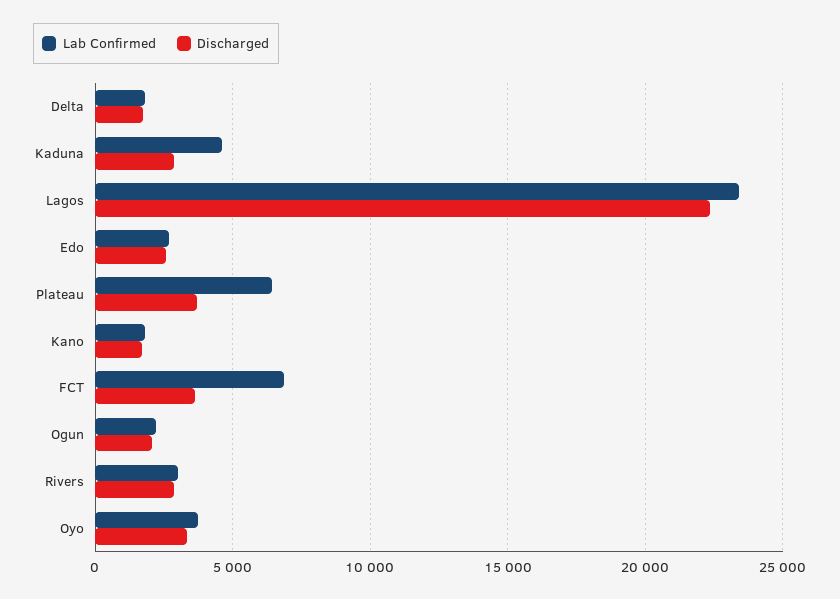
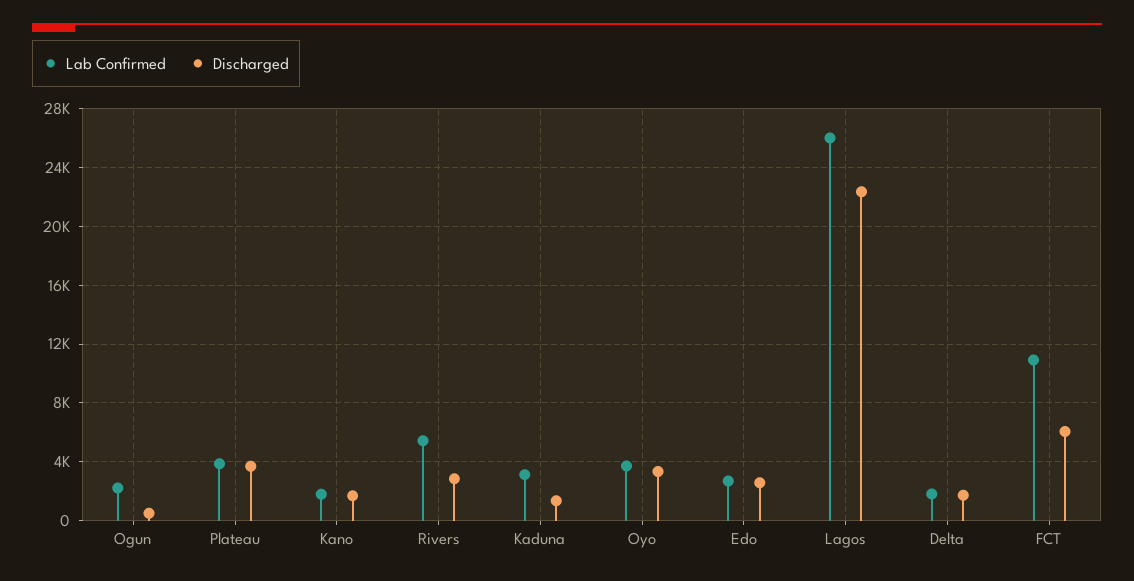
  {
    "Lab Confirmed": {
      "Delta": 2000,
-     "Kaduna": 4500,
+     "Kaduna": 3000,
-     "Lagos": 23500,
+     "Lagos": 26000,
      "Edo": 2500,
-     "Plateau": 6500,
+     "Plateau": 4000,
      "Kano": 2000,
-     "FCT": 7000,
+     "FCT": 11000,
      "Ogun": 2000,
-     "Rivers": 3000,
+     "Rivers": 5500,
      "Oyo": 3500
    },
    "Discharged": {
      "Delta": 1500,
-     "Kaduna": 3000,
+     "Kaduna": 1500,
      "Lagos": 22500,
      "Edo": 2500,
      "Plateau": 3500,
      "Kano": 1500,
-     "FCT": 3500,
+     "FCT": 6000,
-     "Ogun": 2000,
+     "Ogun": 500,
      "Rivers": 3000,
      "Oyo": 3500
    }
  }

